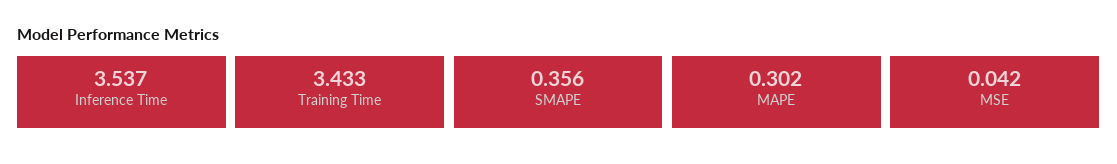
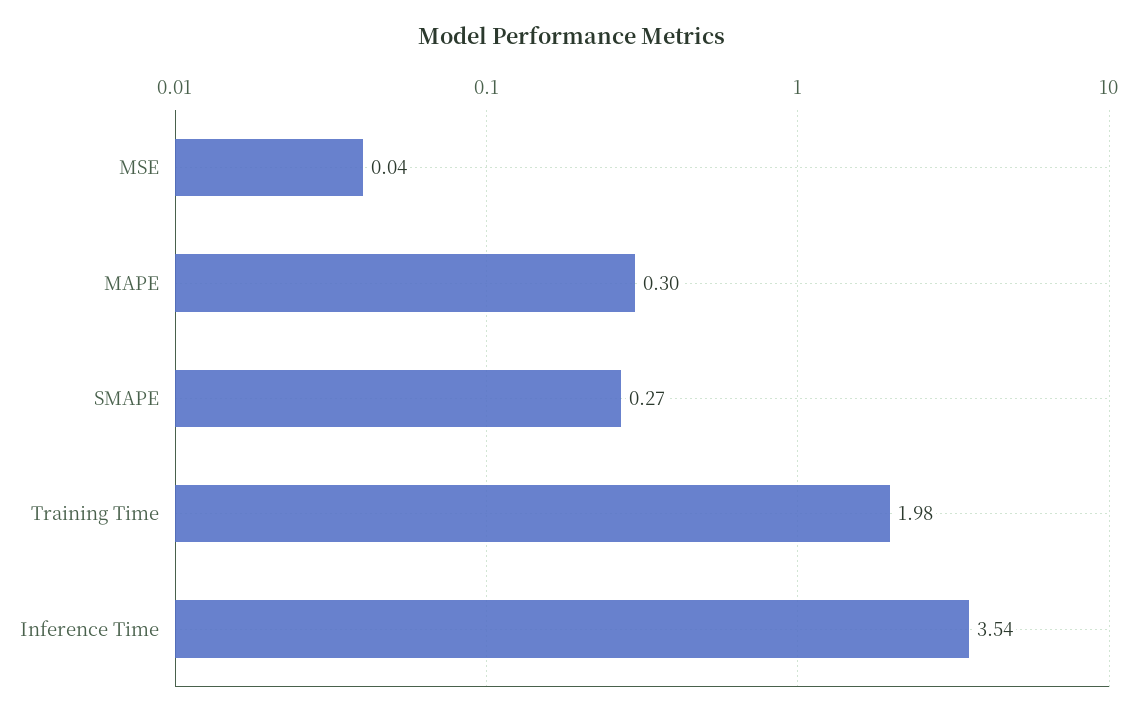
  {
    "Inference Time": 3.537,
-   "Training Time": 3.433,
+   "Training Time": 1.98,
-   "SMAPE": 0.356,
+   "SMAPE": 0.27,
    "MAPE": 0.302,
    "MSE": 0.042
  }

